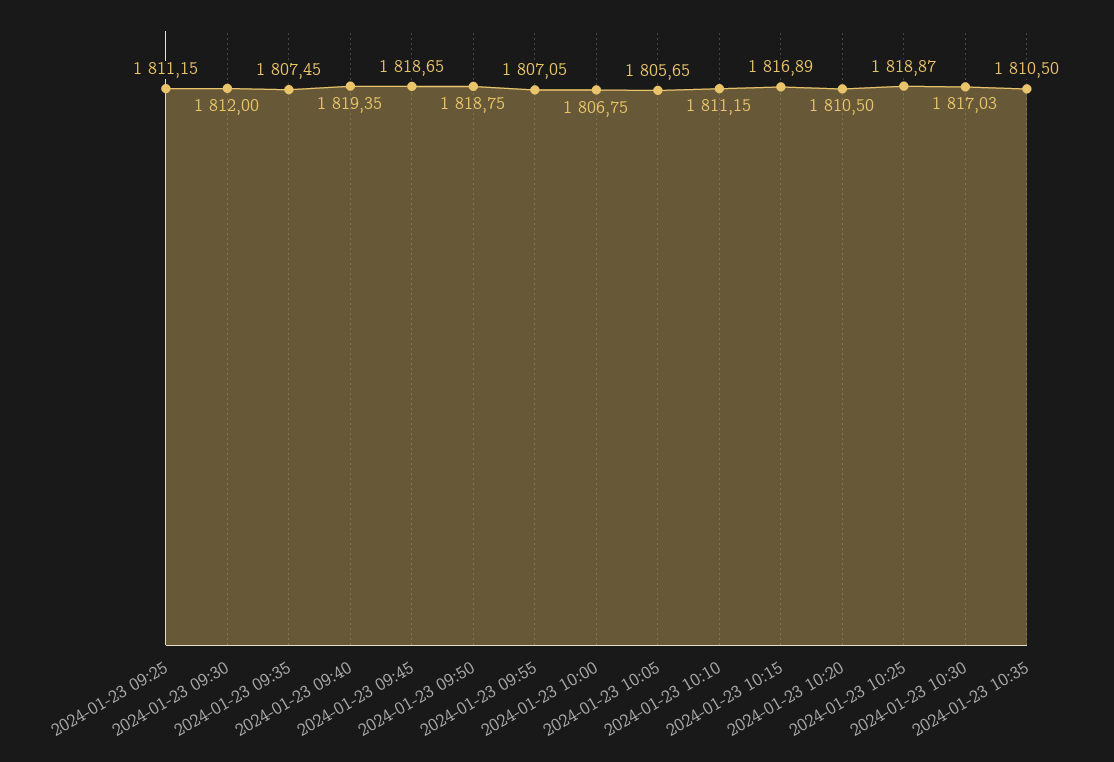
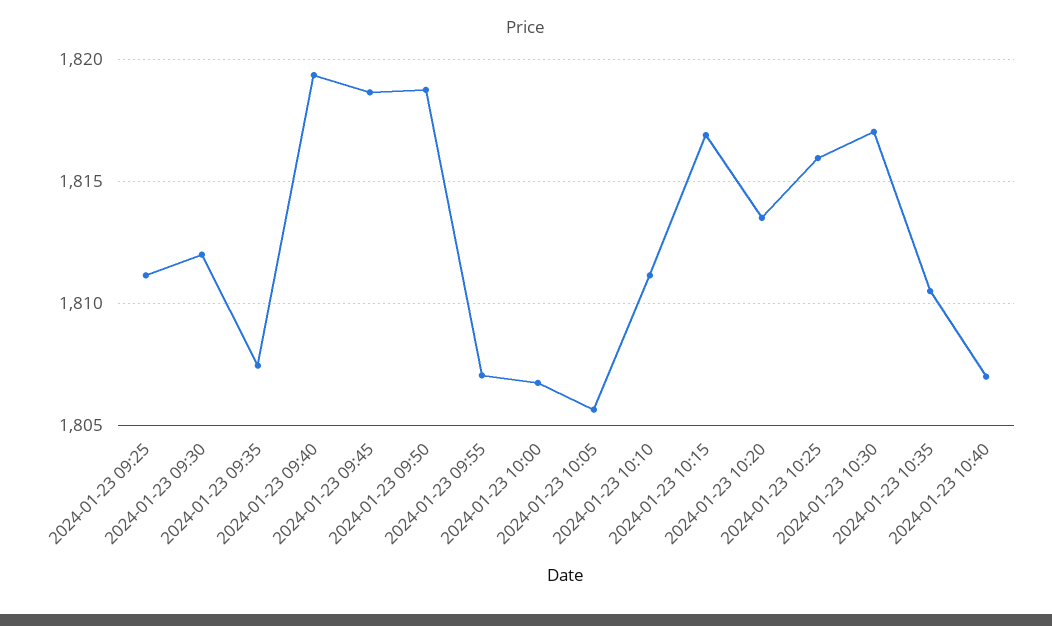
  {
    "2024-01-23 09:25": 1811.15,
    "2024-01-23 09:30": 1812,
    "2024-01-23 09:35": 1807.45,
    "2024-01-23 09:40": 1819.35,
    "2024-01-23 09:45": 1818.65,
    "2024-01-23 09:50": 1818.75,
    "2024-01-23 09:55": 1807.05,
    "2024-01-23 10:00": 1806.75,
    "2024-01-23 10:05": 1805.65,
    "2024-01-23 10:10": 1811.15,
    "2024-01-23 10:15": 1816.89,
-   "2024-01-23 10:20": 1810.5,
+   "2024-01-23 10:20": 1813.5,
-   "2024-01-23 10:25": 1818.87,
+   "2024-01-23 10:25": 1816,
    "2024-01-23 10:30": 1817.03,
-   "2024-01-23 10:35": 1810.5
+   "2024-01-23 10:35": 1810.5,
+   "2024-01-23 10:40": 1807
  }

